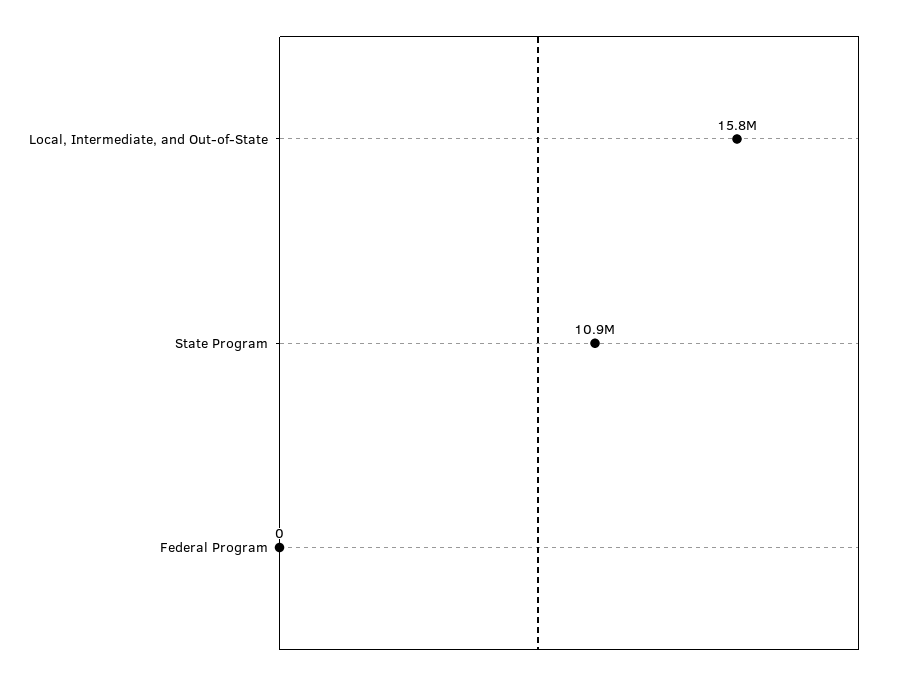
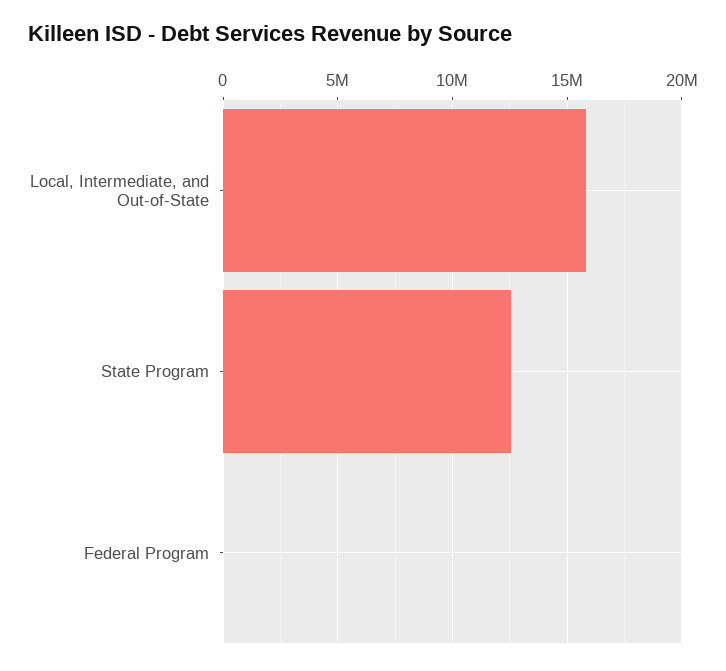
  {
    "Local, Intermediate, and Out-of-State": 15800000,
-   "State Program": 10900000,
+   "State Program": 12500000,
    "Federal Program": 0
  }

